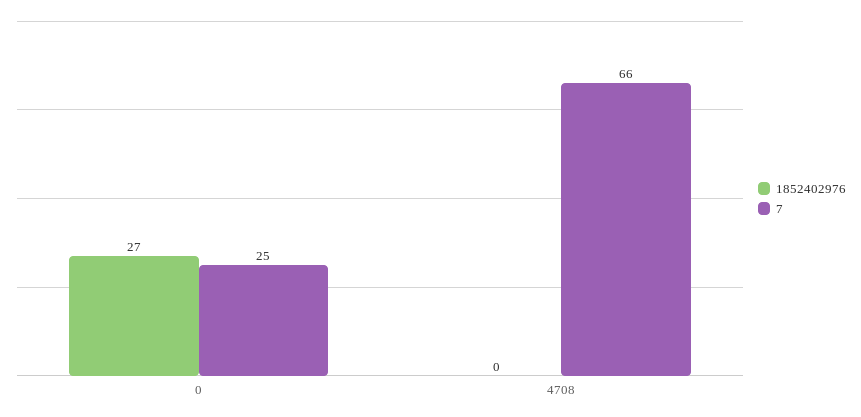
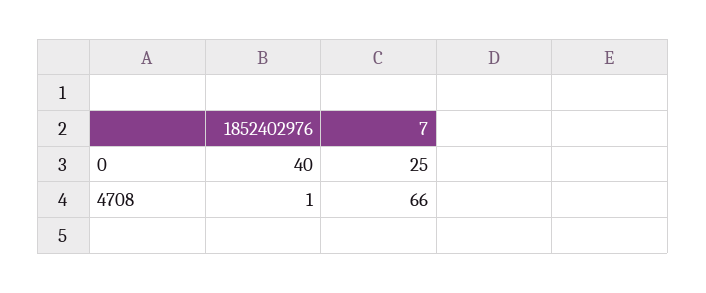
  {
    "1852402976": {
-     "0": 27,
+     "0": 40,
-     "4708": 0
+     "4708": 1
    },
    "7": {
      "0": 25,
      "4708": 66
    }
  }

